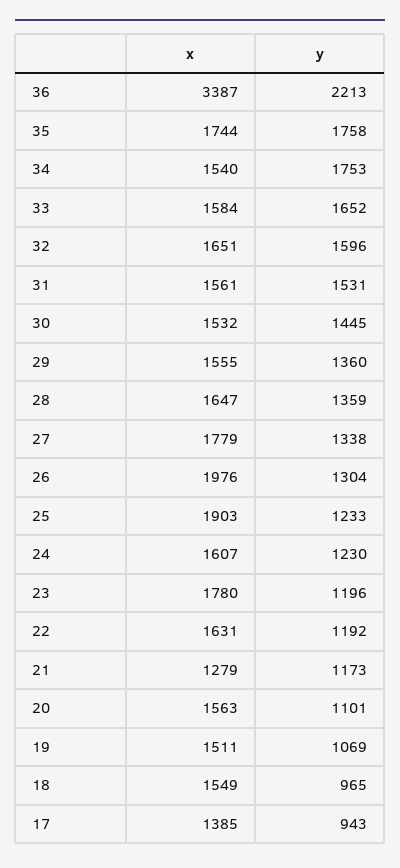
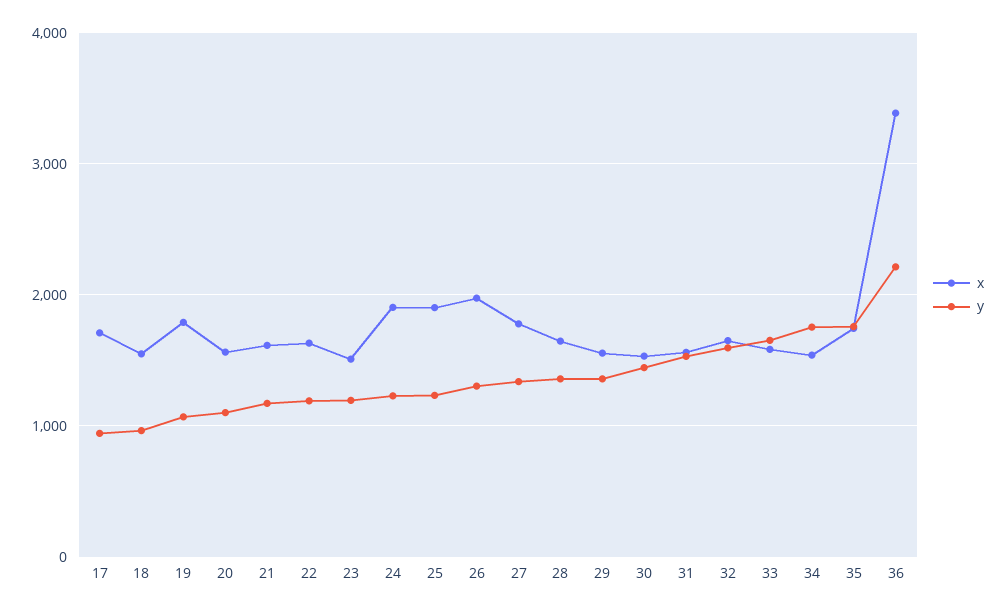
  {
    "x": {
      "36": 3387,
      "35": 1744,
      "34": 1540,
      "33": 1584,
      "32": 1651,
      "31": 1561,
      "30": 1532,
      "29": 1555,
      "28": 1647,
      "27": 1779,
      "26": 1976,
      "25": 1903,
-     "24": 1607,
+     "24": 1900,
-     "23": 1780,
+     "23": 1500,
      "22": 1631,
-     "21": 1279,
+     "21": 1600,
      "20": 1563,
-     "19": 1511,
+     "19": 1800,
      "18": 1549,
-     "17": 1385
+     "17": 1700
    },
    "y": {
      "36": 2213,
      "35": 1758,
      "34": 1753,
      "33": 1652,
      "32": 1596,
      "31": 1531,
      "30": 1445,
      "29": 1360,
      "28": 1359,
      "27": 1338,
      "26": 1304,
      "25": 1233,
      "24": 1230,
      "23": 1196,
      "22": 1192,
      "21": 1173,
      "20": 1101,
      "19": 1069,
      "18": 965,
      "17": 943
    }
  }

